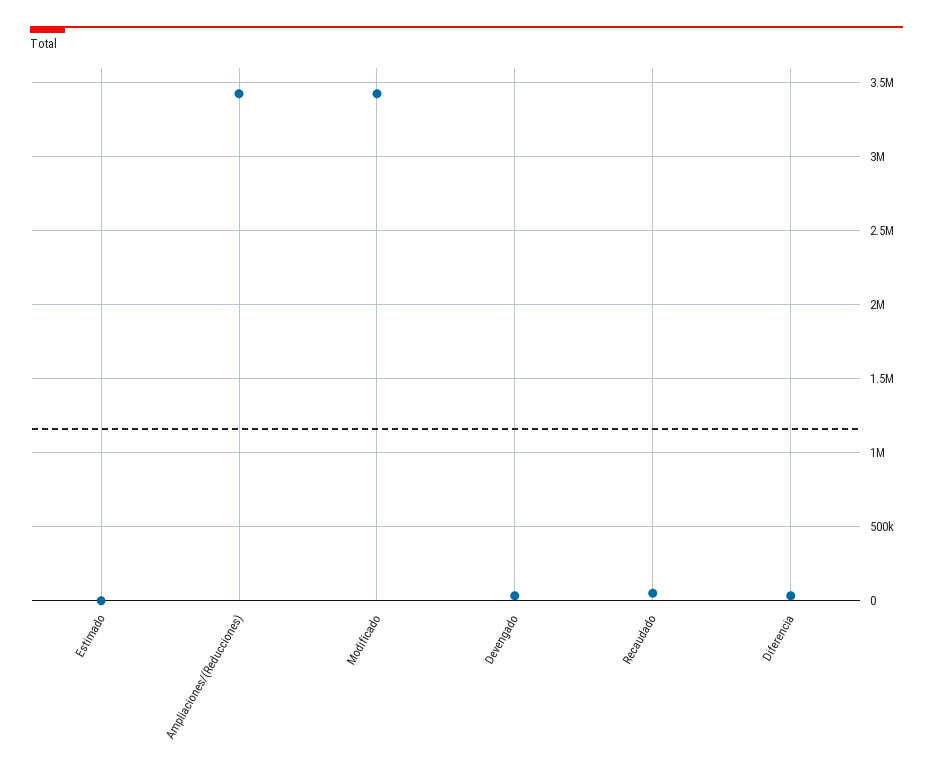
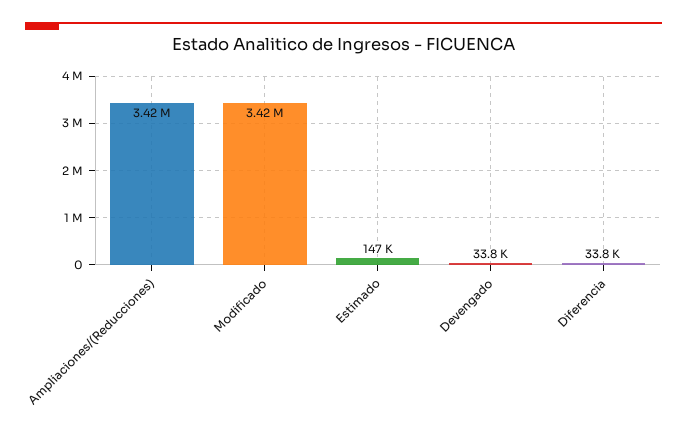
  {
-   "Estimado": 0,
+   "Estimado": 147000,
    "Ampliaciones/(Reducciones)": 3420000,
    "Modificado": 3420000,
    "Devengado": 33800,
-   "Recaudado": 50000,
    "Diferencia": 33800
  }

